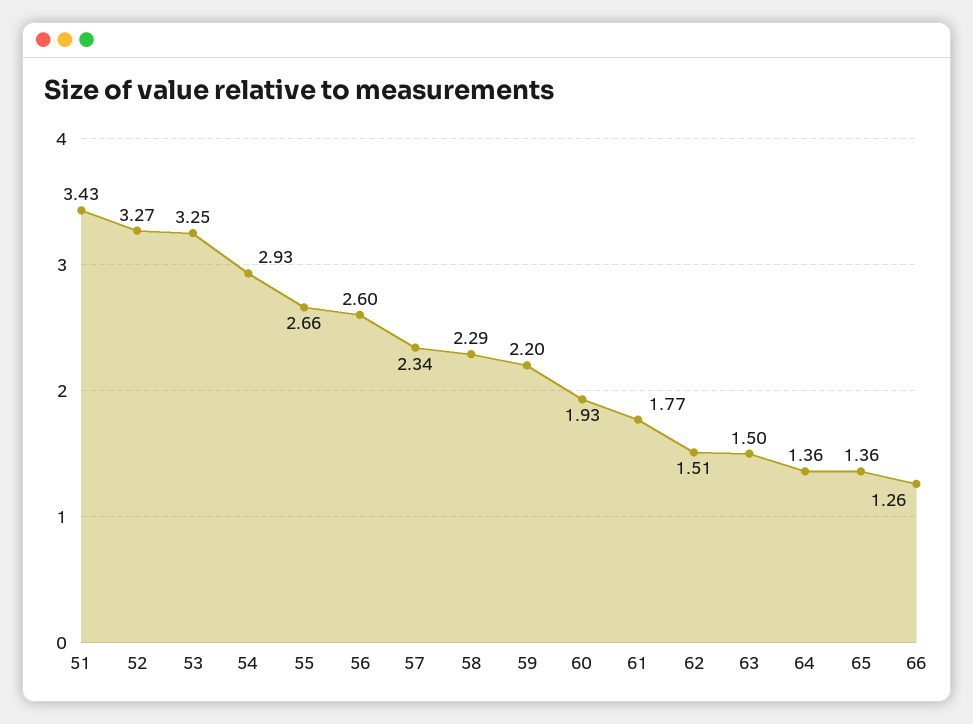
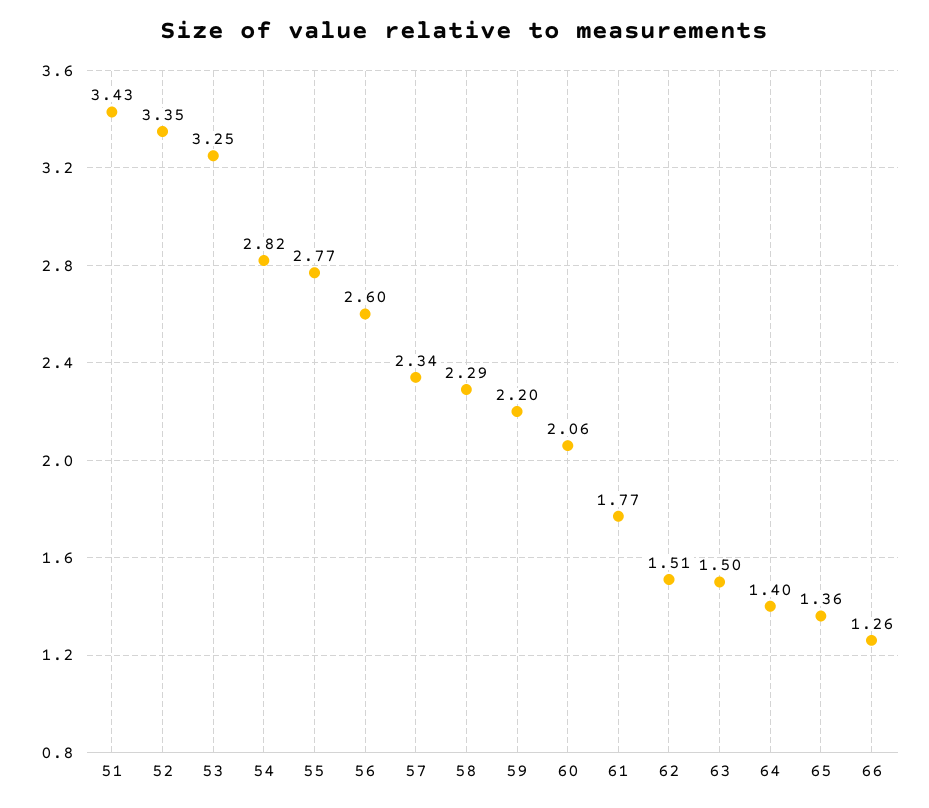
  {
    "51": 3.43,
-   "52": 3.27,
+   "52": 3.35,
    "53": 3.25,
-   "54": 2.93,
+   "54": 2.82,
-   "55": 2.66,
+   "55": 2.77,
    "56": 2.6,
    "57": 2.34,
    "58": 2.29,
    "59": 2.2,
-   "60": 1.93,
+   "60": 2.06,
    "61": 1.77,
    "62": 1.51,
    "63": 1.5,
-   "64": 1.36,
+   "64": 1.4,
    "65": 1.36,
    "66": 1.26
  }

